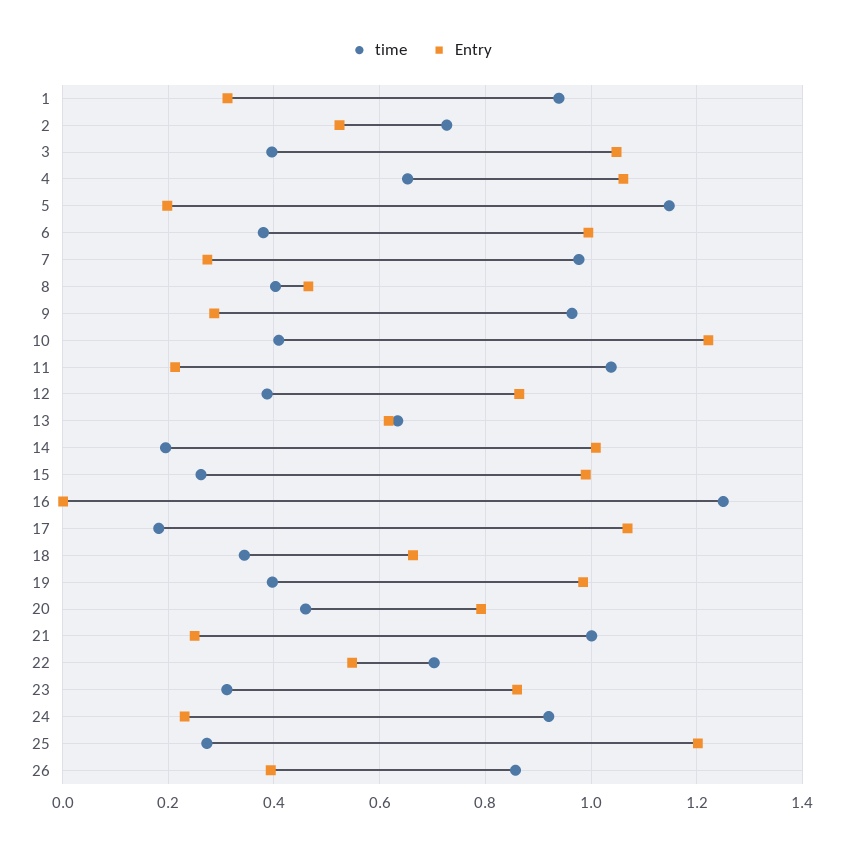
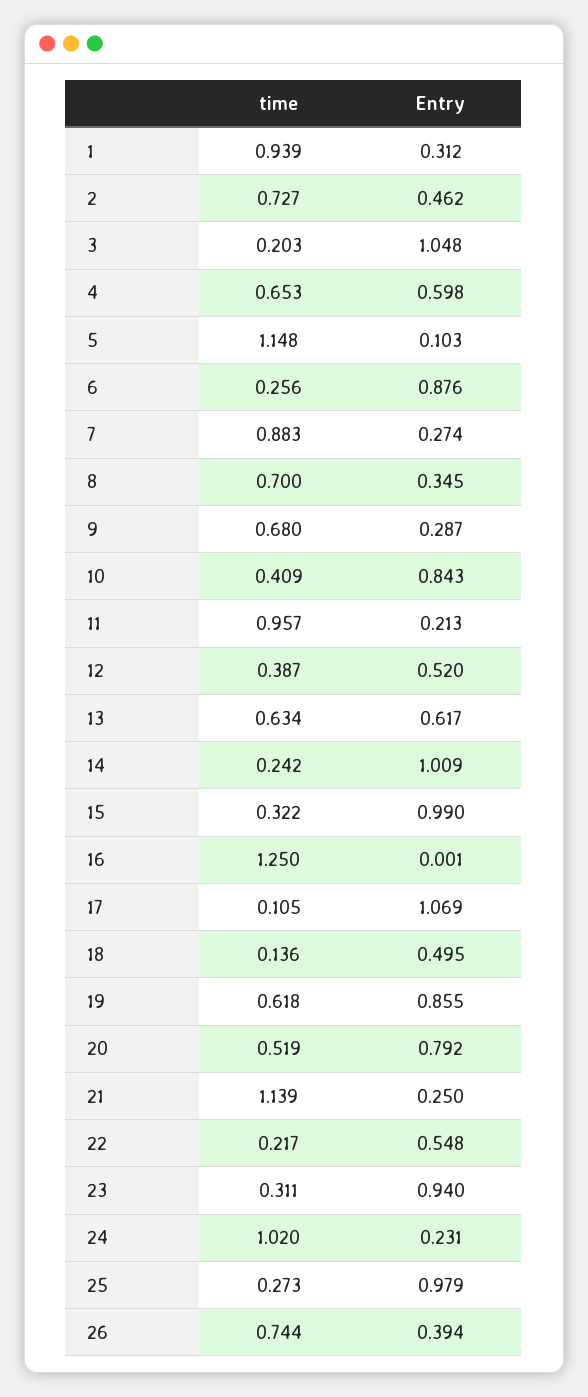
  {
    "time": {
      "1": 0.939,
      "2": 0.727,
-     "3": 0.4,
+     "3": 0.203,
      "4": 0.653,
      "5": 1.148,
-     "6": 0.38,
+     "6": 0.256,
-     "7": 0.98,
+     "7": 0.883,
-     "8": 0.4,
+     "8": 0.7,
-     "9": 0.96,
+     "9": 0.68,
      "10": 0.409,
-     "11": 1.04,
+     "11": 0.957,
      "12": 0.387,
      "13": 0.634,
-     "14": 0.2,
+     "14": 0.242,
-     "15": 0.26,
+     "15": 0.322,
      "16": 1.25,
-     "17": 0.18,
+     "17": 0.105,
-     "18": 0.34,
+     "18": 0.136,
-     "19": 0.4,
+     "19": 0.618,
-     "20": 0.46,
+     "20": 0.519,
-     "21": 1,
+     "21": 1.139,
-     "22": 0.7,
+     "22": 0.217,
      "23": 0.311,
-     "24": 0.92,
+     "24": 1.02,
      "25": 0.273,
-     "26": 0.86
+     "26": 0.744
    },
    "Entry": {
      "1": 0.312,
-     "2": 0.52,
+     "2": 0.462,
      "3": 1.048,
-     "4": 1.06,
+     "4": 0.598,
-     "5": 0.2,
+     "5": 0.103,
-     "6": 1,
+     "6": 0.876,
      "7": 0.274,
-     "8": 0.46,
+     "8": 0.345,
      "9": 0.287,
-     "10": 1.22,
+     "10": 0.843,
      "11": 0.213,
-     "12": 0.86,
+     "12": 0.52,
      "13": 0.617,
      "14": 1.009,
      "15": 0.99,
      "16": 0.001,
      "17": 1.069,
-     "18": 0.66,
+     "18": 0.495,
-     "19": 0.98,
+     "19": 0.855,
      "20": 0.792,
      "21": 0.25,
      "22": 0.548,
-     "23": 0.86,
+     "23": 0.94,
      "24": 0.231,
-     "25": 1.2,
+     "25": 0.979,
      "26": 0.394
    }
  }

